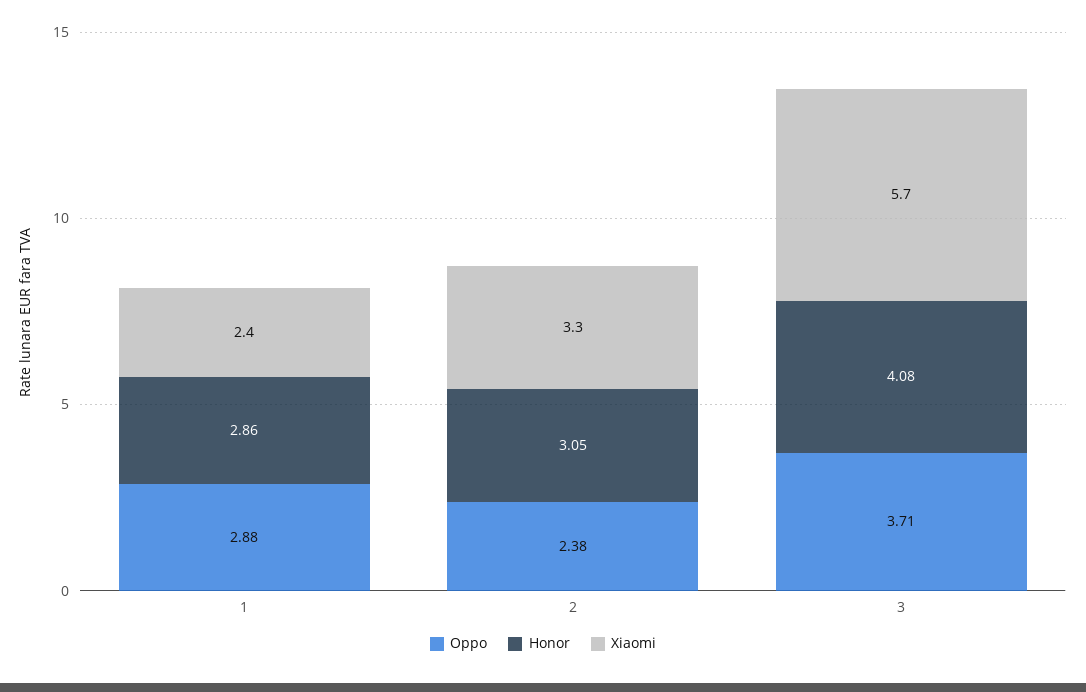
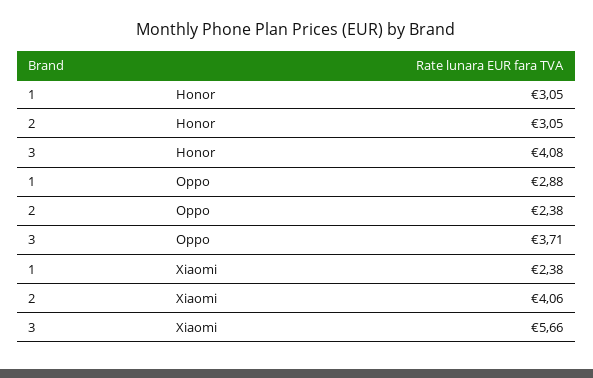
  {
    "Oppo": {
      "1": 2.88,
      "2": 2.38,
      "3": 3.71
    },
    "Honor": {
-     "1": 2.86,
+     "1": 3.05,
      "2": 3.05,
      "3": 4.08
    },
    "Xiaomi": {
      "1": 2.38,
-     "2": 3.3,
+     "2": 4.06,
      "3": 5.66
    }
  }

